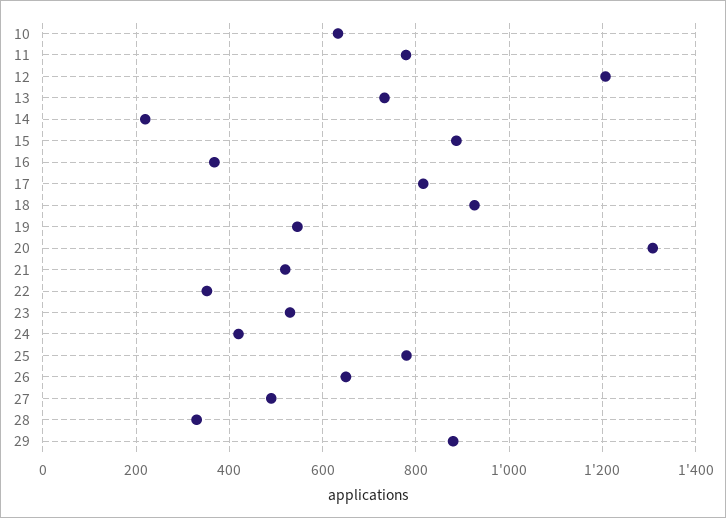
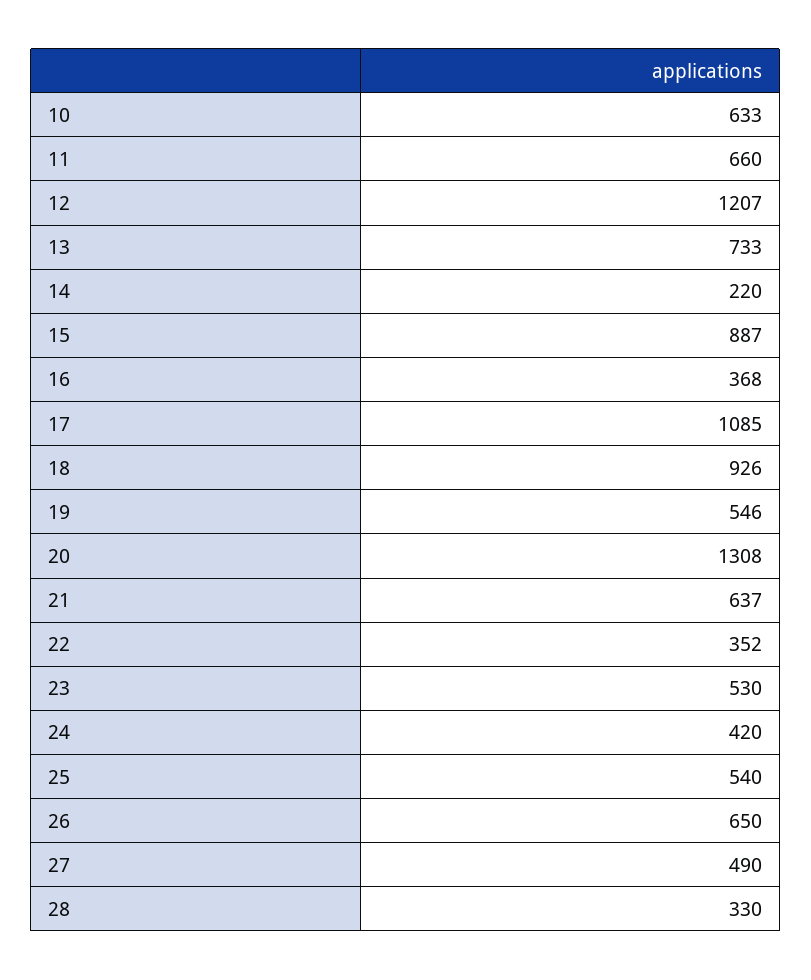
  {
    "10": 633,
-   "11": 780,
+   "11": 660,
    "12": 1207,
    "13": 733,
    "14": 220,
    "15": 887,
    "16": 368,
-   "17": 820,
+   "17": 1085,
    "18": 926,
    "19": 546,
    "20": 1308,
-   "21": 520,
+   "21": 637,
    "22": 352,
    "23": 530,
    "24": 420,
-   "25": 780,
+   "25": 540,
    "26": 650,
    "27": 490,
-   "28": 330,
+   "28": 330
-   "29": 880
  }

